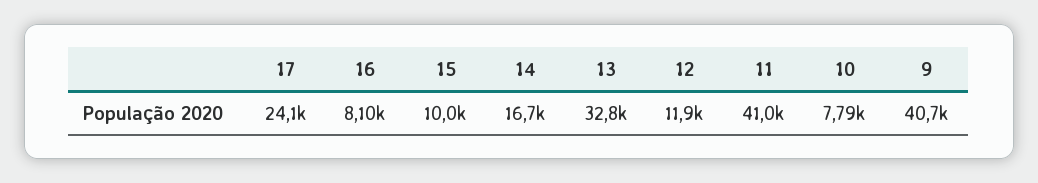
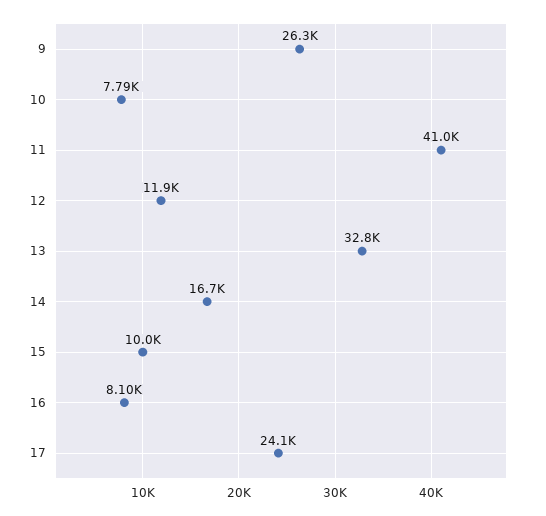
  {
    "17": 24100,
    "16": 8100,
    "15": 10000,
    "14": 16700,
    "13": 32800,
    "12": 11900,
    "11": 41000,
    "10": 7790,
-   "9": 40700
+   "9": 26300
  }

